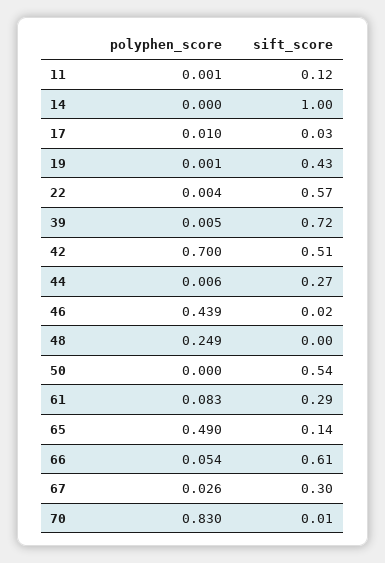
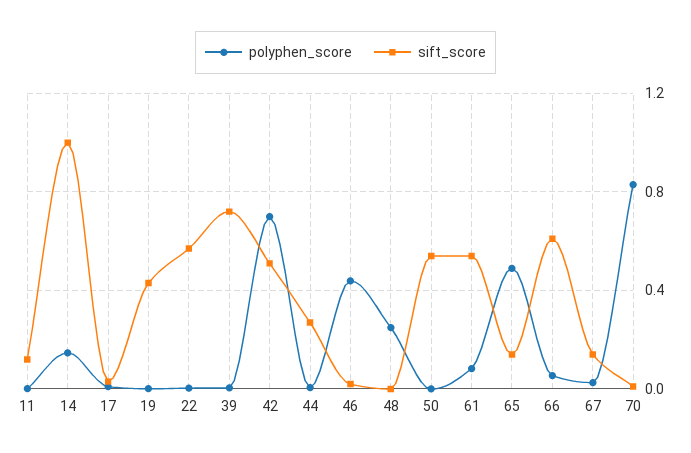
  {
    "polyphen_score": {
      "11": 0.001,
-     "14": 0,
+     "14": 0.15,
      "17": 0.01,
      "19": 0.001,
      "22": 0.004,
      "39": 0.005,
      "42": 0.7,
      "44": 0.006,
      "46": 0.439,
      "48": 0.249,
      "50": 0,
      "61": 0.083,
      "65": 0.49,
      "66": 0.054,
      "67": 0.026,
      "70": 0.83
    },
    "sift_score": {
      "11": 0.12,
      "14": 1,
      "17": 0.03,
      "19": 0.43,
      "22": 0.57,
      "39": 0.72,
      "42": 0.51,
      "44": 0.27,
      "46": 0.02,
      "48": 0,
      "50": 0.54,
-     "61": 0.29,
+     "61": 0.55,
      "65": 0.14,
      "66": 0.61,
-     "67": 0.3,
+     "67": 0.15,
      "70": 0.01
    }
  }

